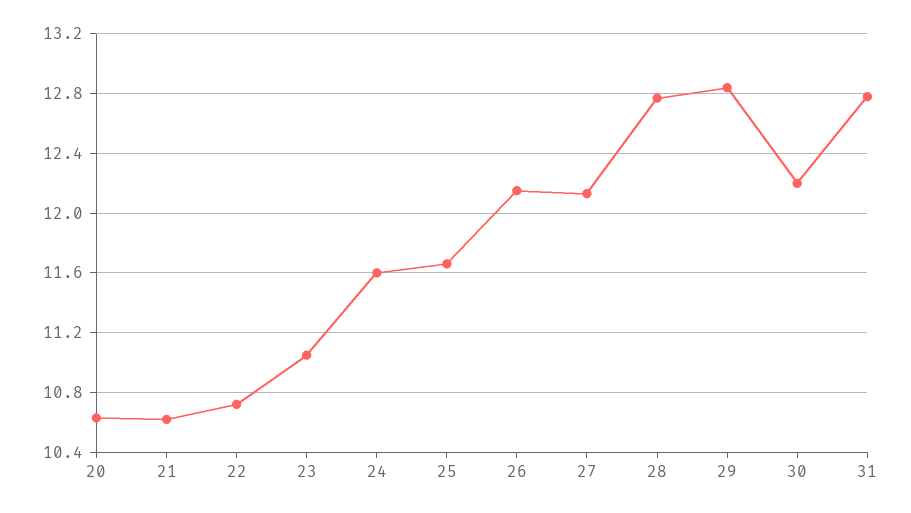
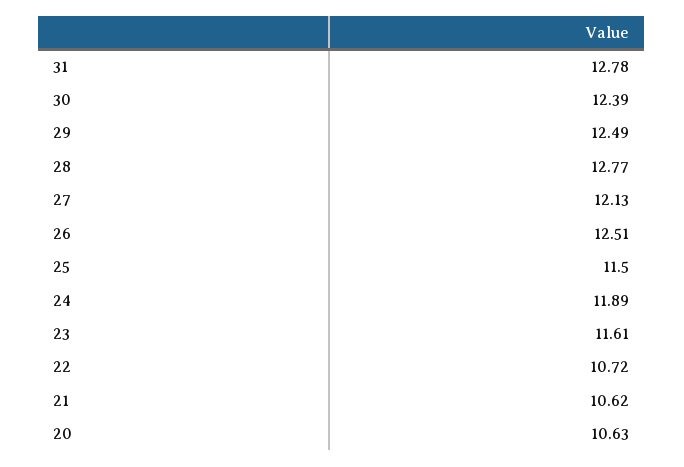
  {
    "20": 10.63,
    "21": 10.62,
    "22": 10.72,
-   "23": 11.05,
+   "23": 11.61,
-   "24": 11.6,
+   "24": 11.89,
-   "25": 11.65,
+   "25": 11.5,
-   "26": 12.15,
+   "26": 12.51,
    "27": 12.13,
    "28": 12.77,
-   "29": 12.85,
+   "29": 12.49,
-   "30": 12.2,
+   "30": 12.39,
    "31": 12.78
  }

